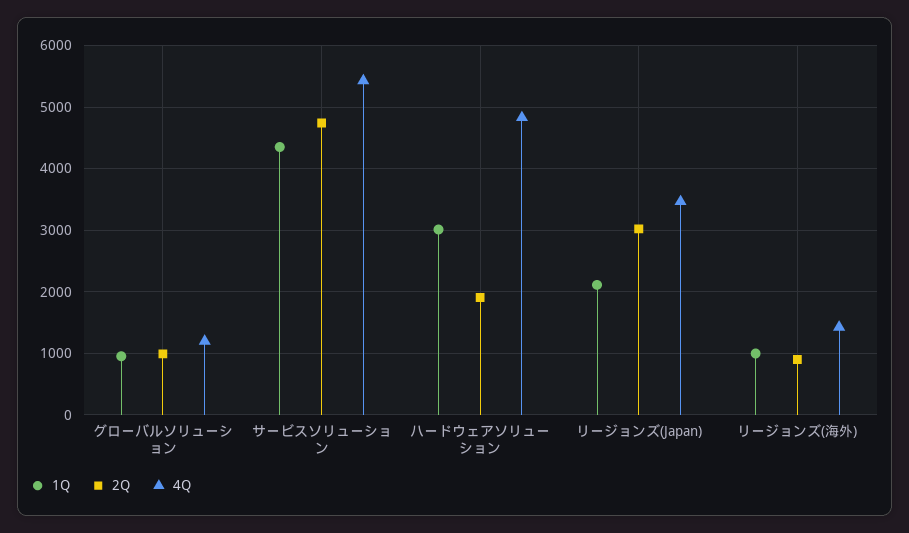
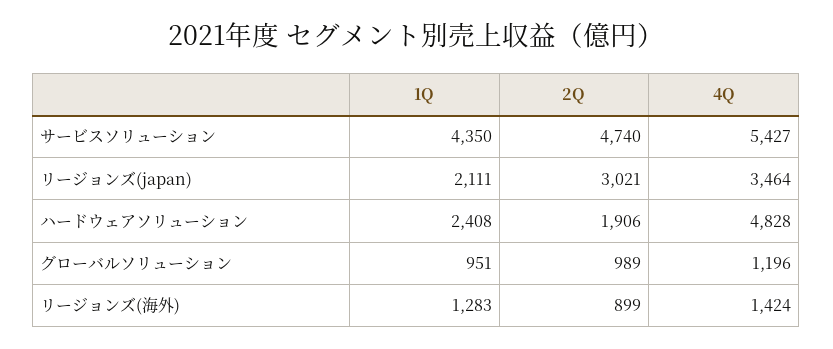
  {
    "1Q": {
      "グローバルソリューション": 951,
      "サービスソリューション": 4350,
-     "ハードウェアソリューション": 3000,
+     "ハードウェアソリューション": 2408,
      "リージョンズ(Japan)": 2111,
-     "リージョンズ(海外)": 1000
+     "リージョンズ(海外)": 1283
    },
    "2Q": {
      "グローバルソリューション": 989,
      "サービスソリューション": 4740,
      "ハードウェアソリューション": 1906,
      "リージョンズ(Japan)": 3021,
      "リージョンズ(海外)": 899
    },
    "4Q": {
      "グローバルソリューション": 1196,
      "サービスソリューション": 5427,
      "ハードウェアソリューション": 4828,
      "リージョンズ(Japan)": 3464,
      "リージョンズ(海外)": 1424
    }
  }

